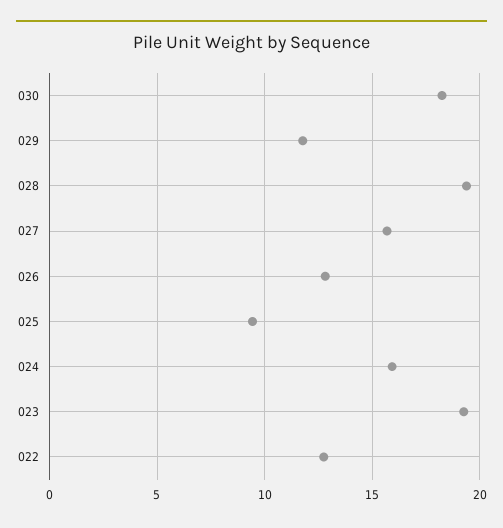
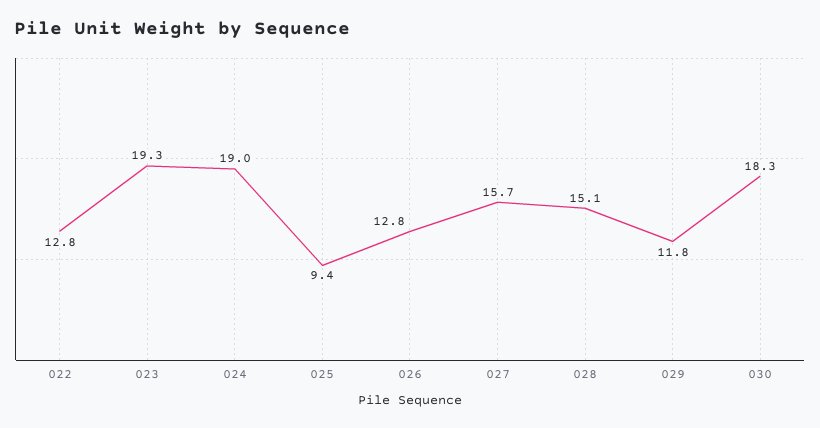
  {
    "030": 18.3,
    "029": 11.8,
-   "028": 19.5,
+   "028": 15.1,
    "027": 15.7,
    "026": 12.8,
    "025": 9.4,
-   "024": 16,
+   "024": 19,
    "023": 19.3,
    "022": 12.8
  }

